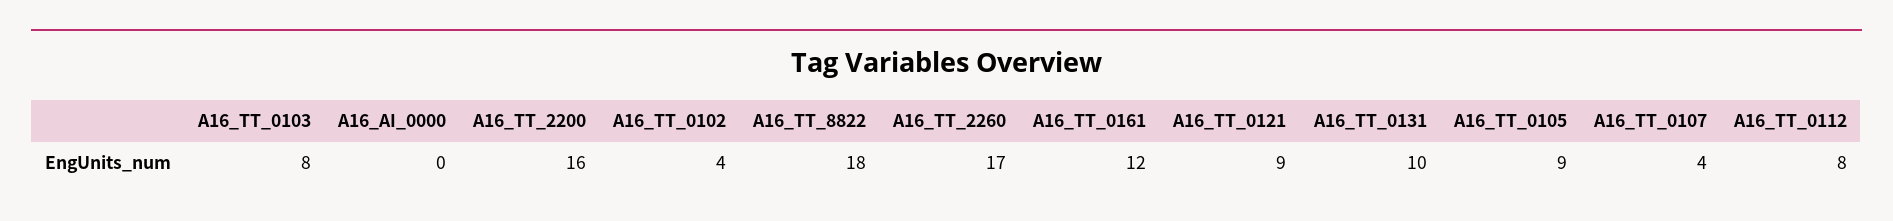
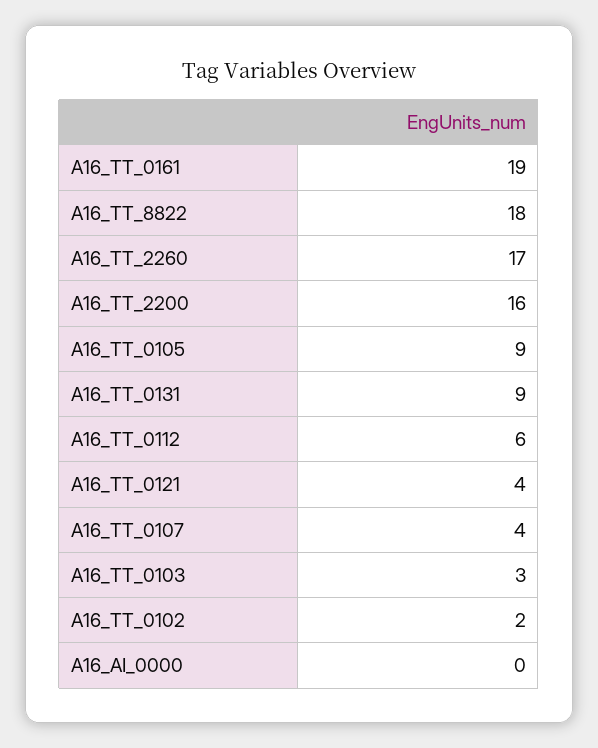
  {
-   "A16_TT_0103": 8,
+   "A16_TT_0103": 3,
    "A16_AI_0000": 0,
    "A16_TT_2200": 16,
-   "A16_TT_0102": 4,
+   "A16_TT_0102": 2,
    "A16_TT_8822": 18,
    "A16_TT_2260": 17,
-   "A16_TT_0161": 12,
+   "A16_TT_0161": 19,
-   "A16_TT_0121": 9,
+   "A16_TT_0121": 4,
-   "A16_TT_0131": 10,
+   "A16_TT_0131": 9,
    "A16_TT_0105": 9,
    "A16_TT_0107": 4,
-   "A16_TT_0112": 8
+   "A16_TT_0112": 6
  }

